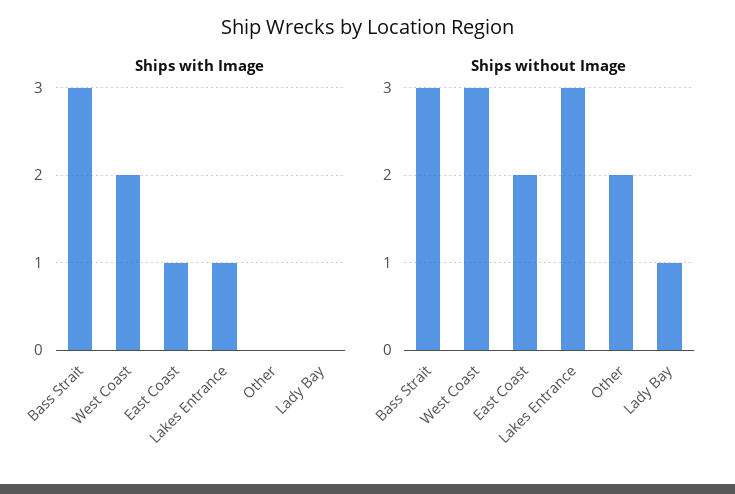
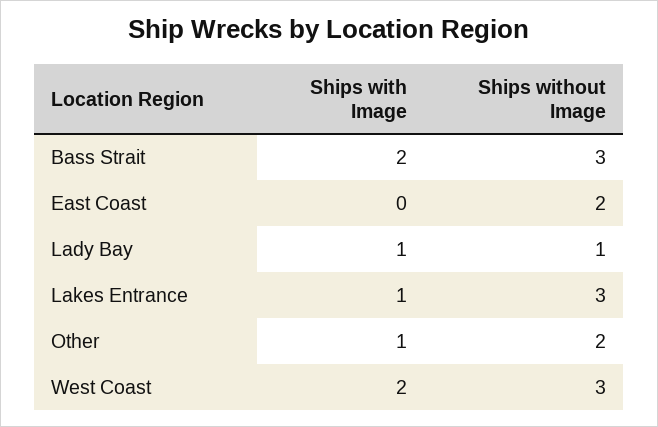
  {
    "Ships with Image": {
-     "Bass Strait": 3,
+     "Bass Strait": 2,
      "West Coast": 2,
-     "East Coast": 1,
+     "East Coast": 0,
      "Lakes Entrance": 1,
-     "Other": 0,
+     "Other": 1,
-     "Lady Bay": 0
+     "Lady Bay": 1
    },
    "Ships without Image": {
      "Bass Strait": 3,
      "West Coast": 3,
      "East Coast": 2,
      "Lakes Entrance": 3,
      "Other": 2,
      "Lady Bay": 1
    }
  }

